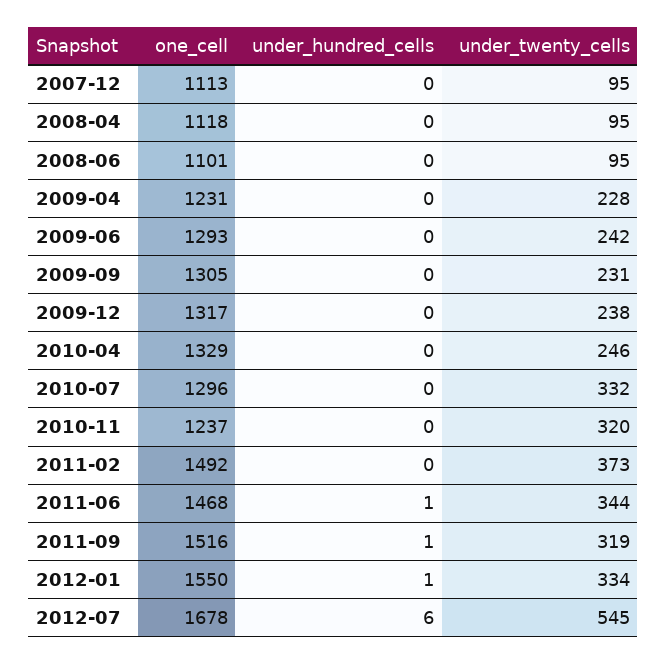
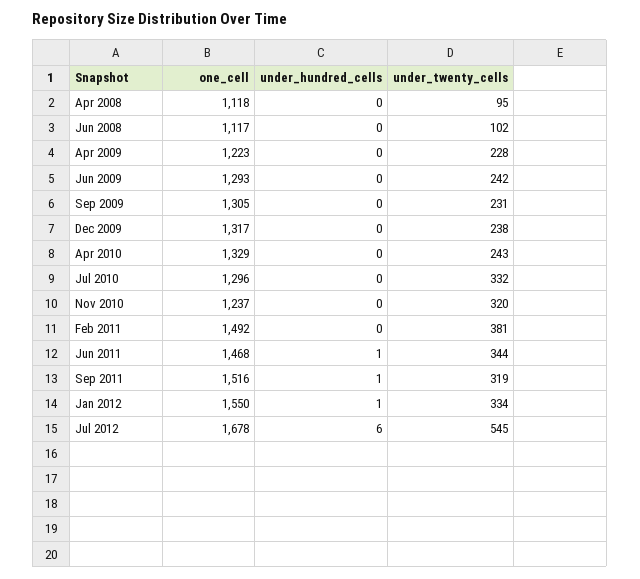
  {
    "one_cell": {
-     "2007-12": 1113,
      "2008-04": 1118,
-     "2008-06": 1101,
+     "2008-06": 1117,
-     "2009-04": 1231,
+     "2009-04": 1223,
      "2009-06": 1293,
      "2009-09": 1305,
      "2009-12": 1317,
      "2010-04": 1329,
      "2010-07": 1296,
      "2010-11": 1237,
      "2011-02": 1492,
      "2011-06": 1468,
      "2011-09": 1516,
      "2012-01": 1550,
      "2012-07": 1678
    },
    "under_hundred_cells": {
-     "2007-12": 0,
      "2008-04": 0,
      "2008-06": 0,
      "2009-04": 0,
      "2009-06": 0,
      "2009-09": 0,
      "2009-12": 0,
      "2010-04": 0,
      "2010-07": 0,
      "2010-11": 0,
      "2011-02": 0,
      "2011-06": 1,
      "2011-09": 1,
      "2012-01": 1,
      "2012-07": 6
    },
    "under_twenty_cells": {
-     "2007-12": 95,
      "2008-04": 95,
-     "2008-06": 95,
+     "2008-06": 102,
      "2009-04": 228,
      "2009-06": 242,
      "2009-09": 231,
      "2009-12": 238,
-     "2010-04": 246,
+     "2010-04": 243,
      "2010-07": 332,
      "2010-11": 320,
-     "2011-02": 373,
+     "2011-02": 381,
      "2011-06": 344,
      "2011-09": 319,
      "2012-01": 334,
      "2012-07": 545
    }
  }

